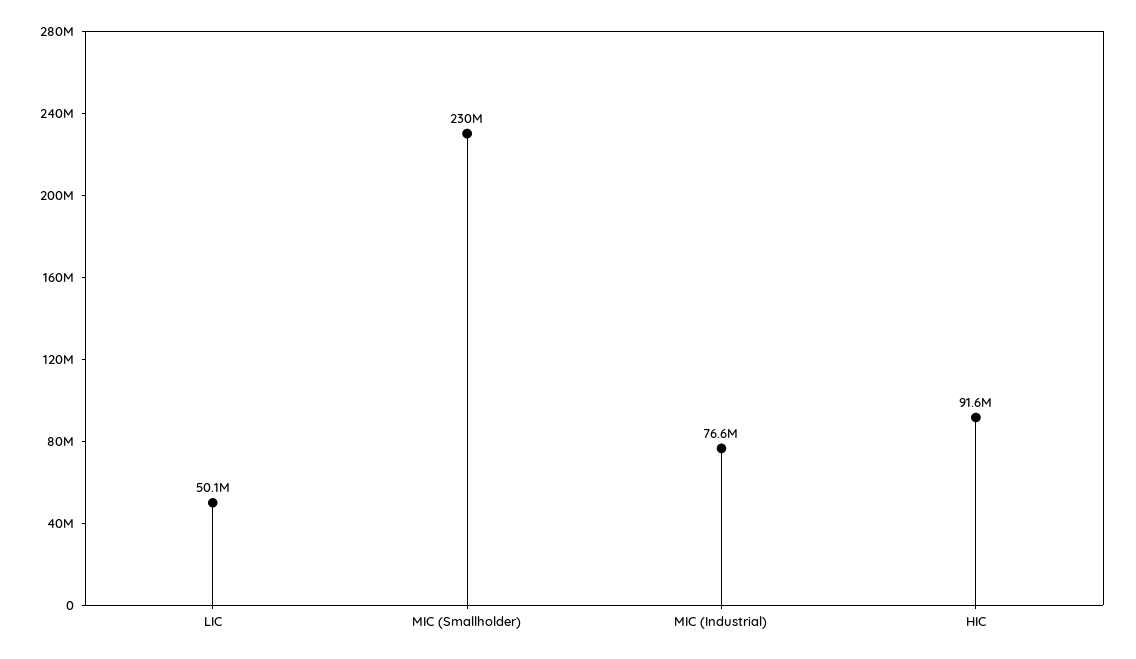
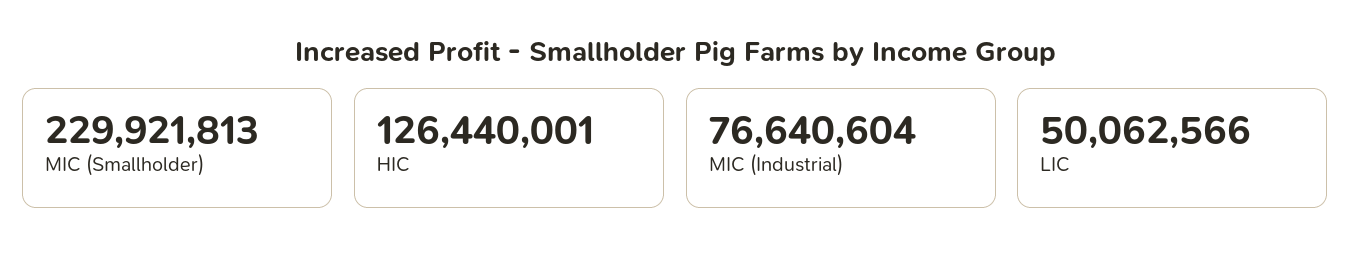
  {
    "LIC": 50062566,
    "MIC (Smallholder)": 229921813,
    "MIC (Industrial)": 76640604,
-   "HIC": 91600000
+   "HIC": 126440001
  }

